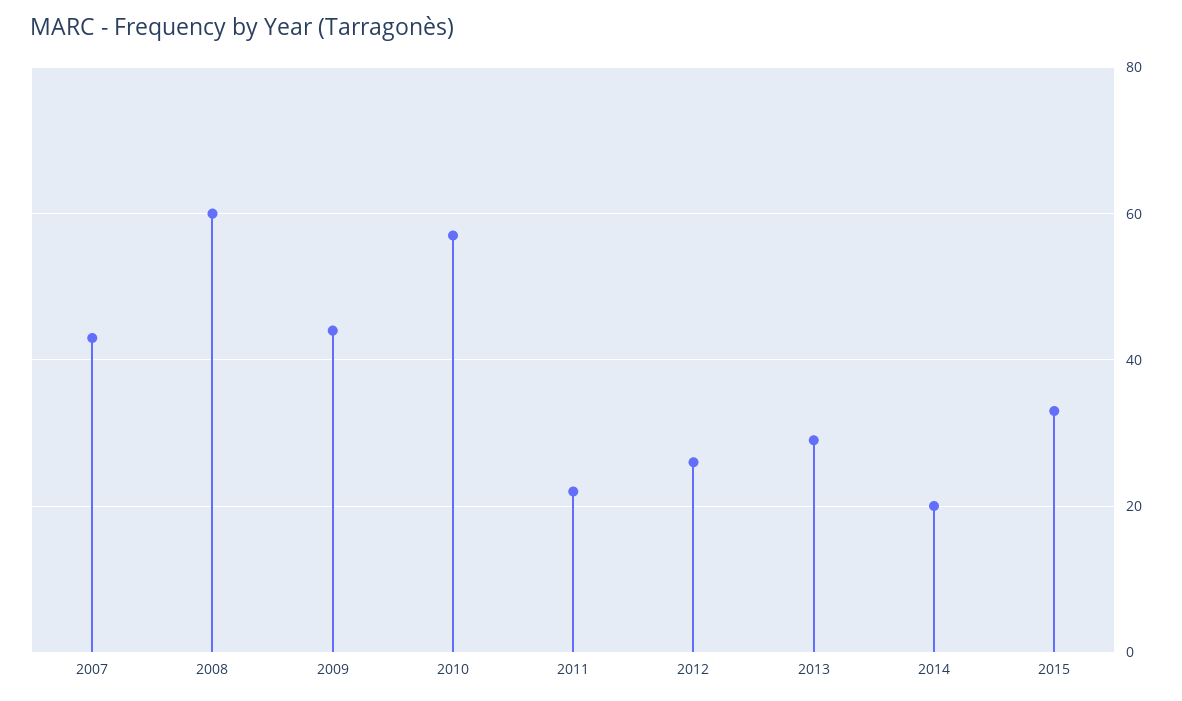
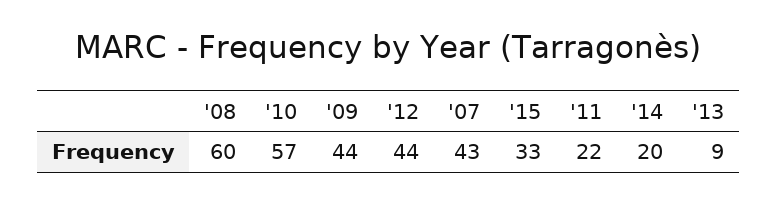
  {
    "2007": 43,
    "2008": 60,
    "2009": 44,
    "2010": 57,
    "2011": 22,
-   "2012": 25,
+   "2012": 44,
-   "2013": 30,
+   "2013": 9,
    "2014": 20,
    "2015": 33
  }

